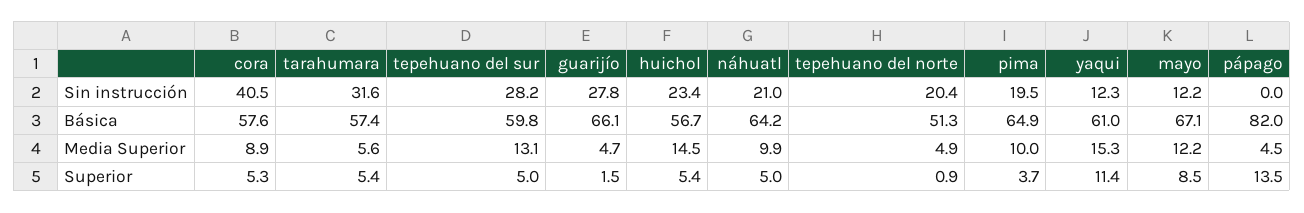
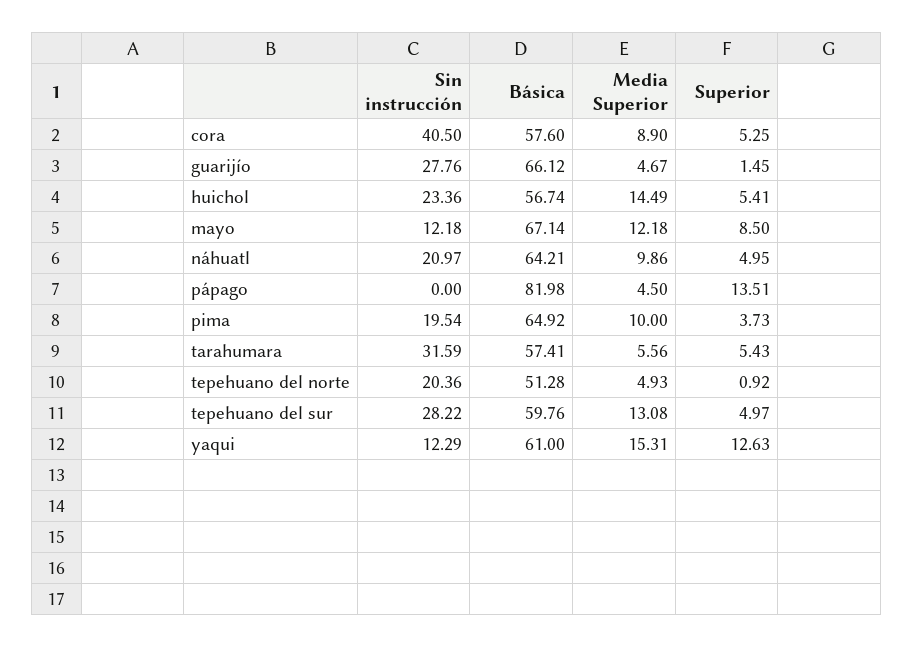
  {
    "cora": {
      "Sin instrucción": 40.5,
      "Básica": 57.6,
      "Media Superior": 8.9,
      "Superior": 5.25
    },
    "tarahumara": {
      "Sin instrucción": 31.59,
      "Básica": 57.41,
      "Media Superior": 5.56,
      "Superior": 5.43
    },
    "tepehuano del sur": {
      "Sin instrucción": 28.22,
      "Básica": 59.76,
      "Media Superior": 13.08,
      "Superior": 4.97
    },
    "guarijío": {
      "Sin instrucción": 27.76,
      "Básica": 66.12,
      "Media Superior": 4.67,
      "Superior": 1.45
    },
    "huichol": {
      "Sin instrucción": 23.36,
      "Básica": 56.74,
      "Media Superior": 14.49,
      "Superior": 5.41
    },
    "náhuatl": {
      "Sin instrucción": 20.97,
      "Básica": 64.21,
      "Media Superior": 9.86,
      "Superior": 4.95
    },
    "tepehuano del norte": {
      "Sin instrucción": 20.36,
      "Básica": 51.28,
      "Media Superior": 4.93,
      "Superior": 0.92
    },
    "pima": {
      "Sin instrucción": 19.54,
      "Básica": 64.92,
      "Media Superior": 10,
      "Superior": 3.73
    },
    "yaqui": {
      "Sin instrucción": 12.29,
      "Básica": 61,
      "Media Superior": 15.31,
-     "Superior": 11.4
+     "Superior": 12.63
    },
    "mayo": {
      "Sin instrucción": 12.18,
      "Básica": 67.14,
      "Media Superior": 12.18,
      "Superior": 8.5
    },
    "pápago": {
      "Sin instrucción": 0,
      "Básica": 81.98,
      "Media Superior": 4.5,
      "Superior": 13.51
    }
  }

